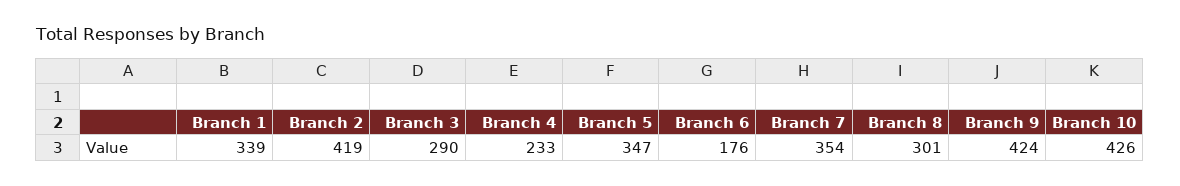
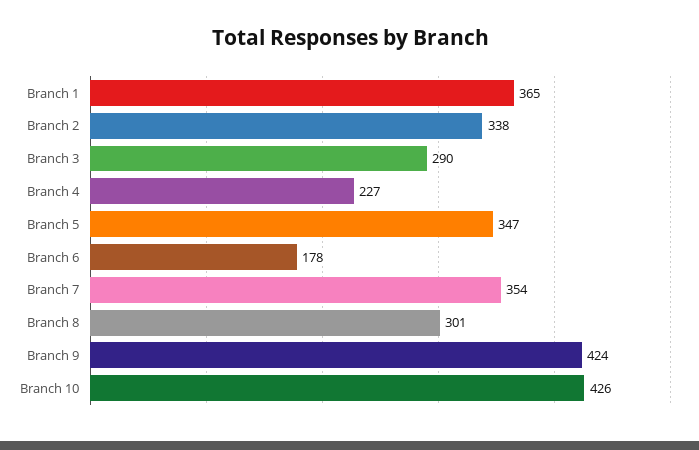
  {
-   "Branch 1": 339,
+   "Branch 1": 365,
-   "Branch 2": 419,
+   "Branch 2": 338,
    "Branch 3": 290,
-   "Branch 4": 233,
+   "Branch 4": 227,
    "Branch 5": 347,
-   "Branch 6": 176,
+   "Branch 6": 178,
    "Branch 7": 354,
    "Branch 8": 301,
    "Branch 9": 424,
    "Branch 10": 426
  }

